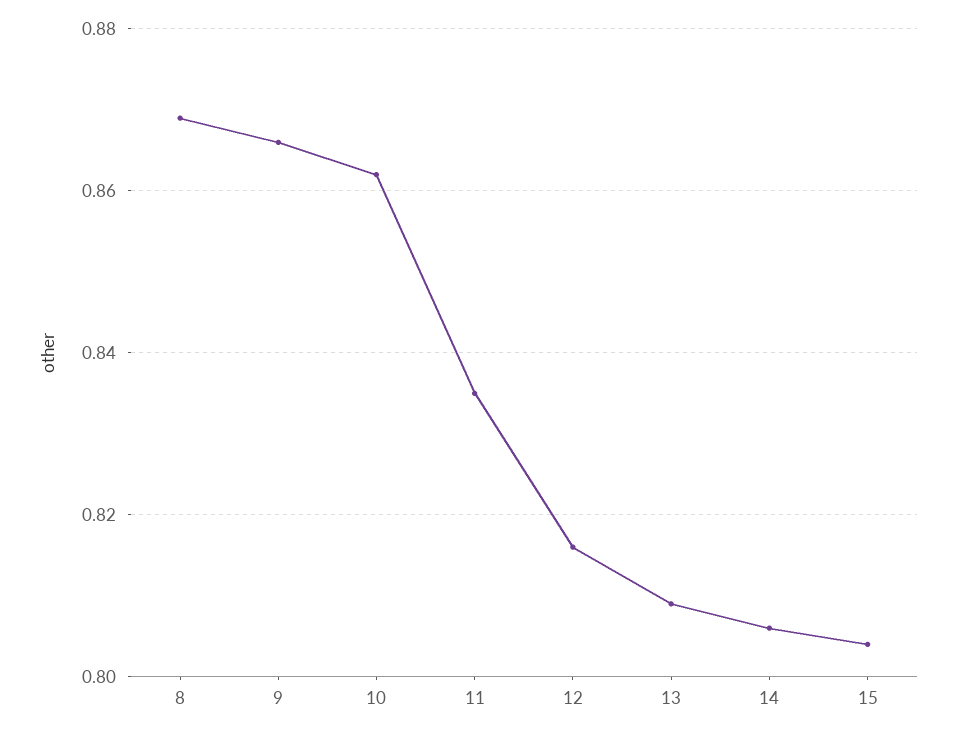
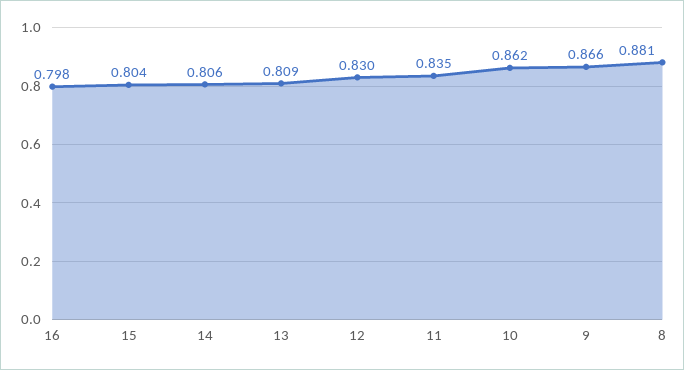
  {
-   "8": 0.87,
+   "8": 0.881,
    "9": 0.866,
    "10": 0.862,
    "11": 0.835,
-   "12": 0.815,
+   "12": 0.83,
    "13": 0.809,
    "14": 0.806,
-   "15": 0.804
+   "15": 0.804,
+   "16": 0.798
  }

